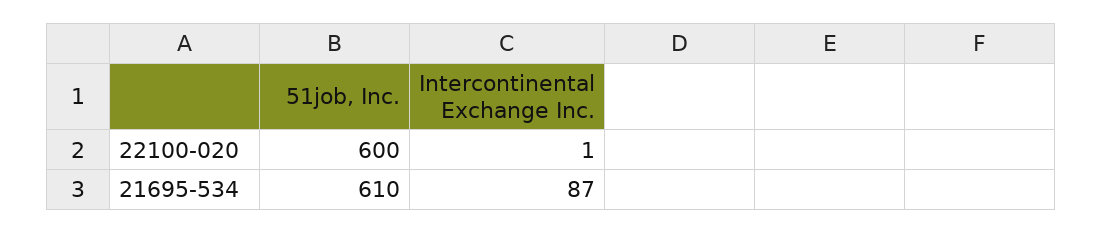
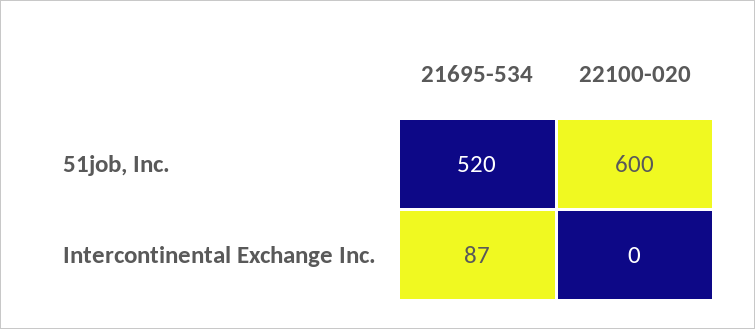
  {
    "51job, Inc.": {
      "22100-020": 600,
-     "21695-534": 610
+     "21695-534": 520
    },
    "Intercontinental Exchange Inc.": {
-     "22100-020": 1,
+     "22100-020": 0,
      "21695-534": 87
    }
  }

